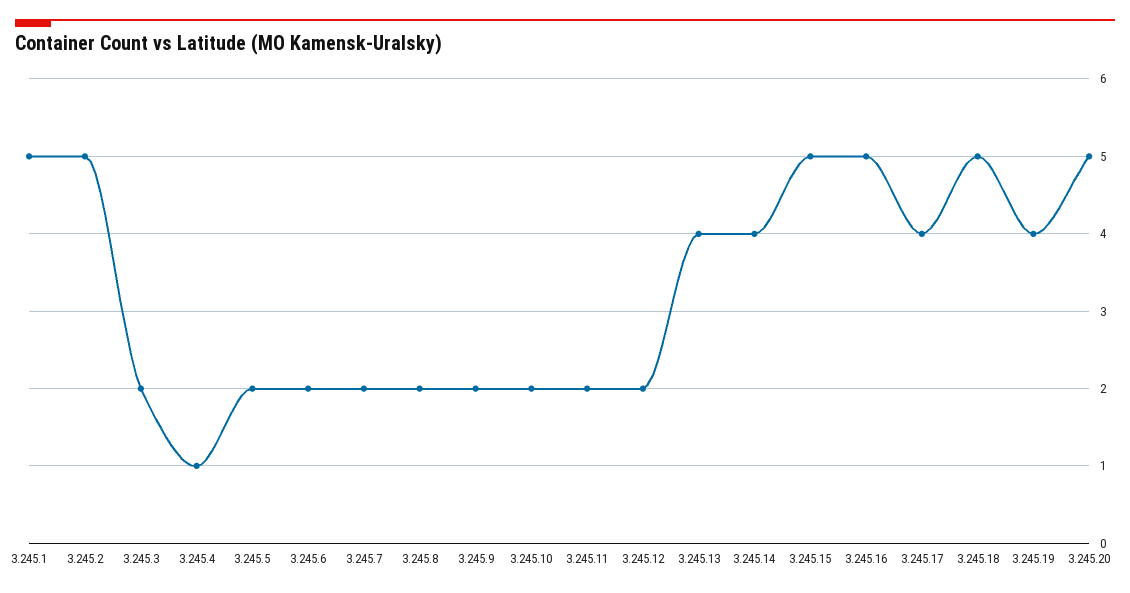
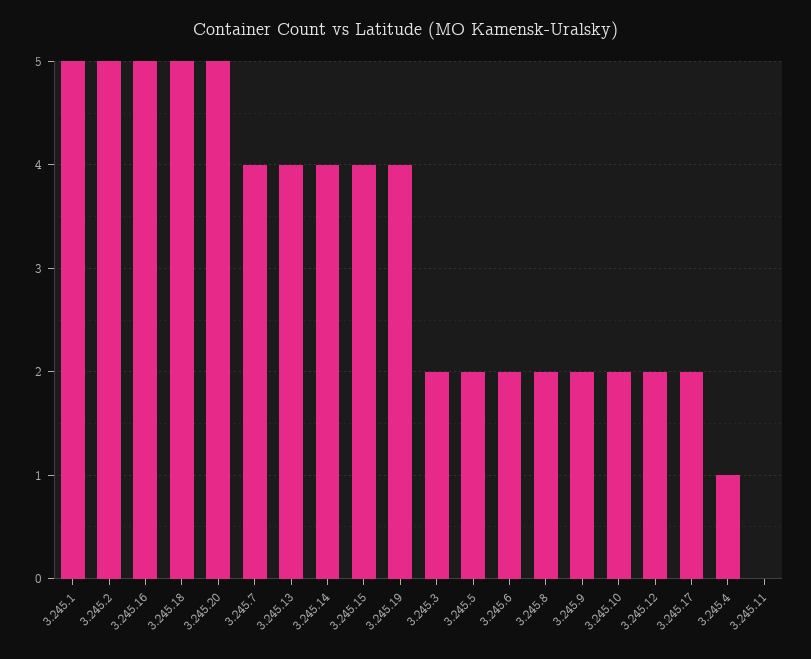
  {
    "3.245.1": 5,
    "3.245.2": 5,
    "3.245.3": 2,
    "3.245.4": 1,
    "3.245.5": 2,
    "3.245.6": 2,
-   "3.245.7": 2,
+   "3.245.7": 4,
    "3.245.8": 2,
    "3.245.9": 2,
    "3.245.10": 2,
-   "3.245.11": 2,
+   "3.245.11": 0,
    "3.245.12": 2,
    "3.245.13": 4,
    "3.245.14": 4,
-   "3.245.15": 5,
+   "3.245.15": 4,
    "3.245.16": 5,
-   "3.245.17": 4,
+   "3.245.17": 2,
    "3.245.18": 5,
    "3.245.19": 4,
    "3.245.20": 5
  }

